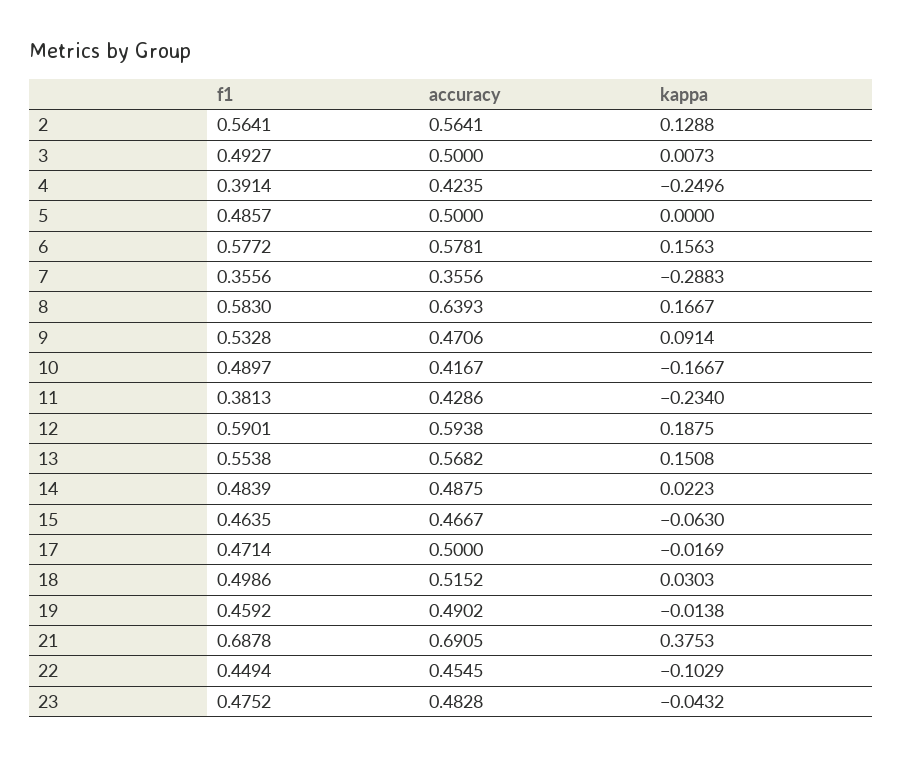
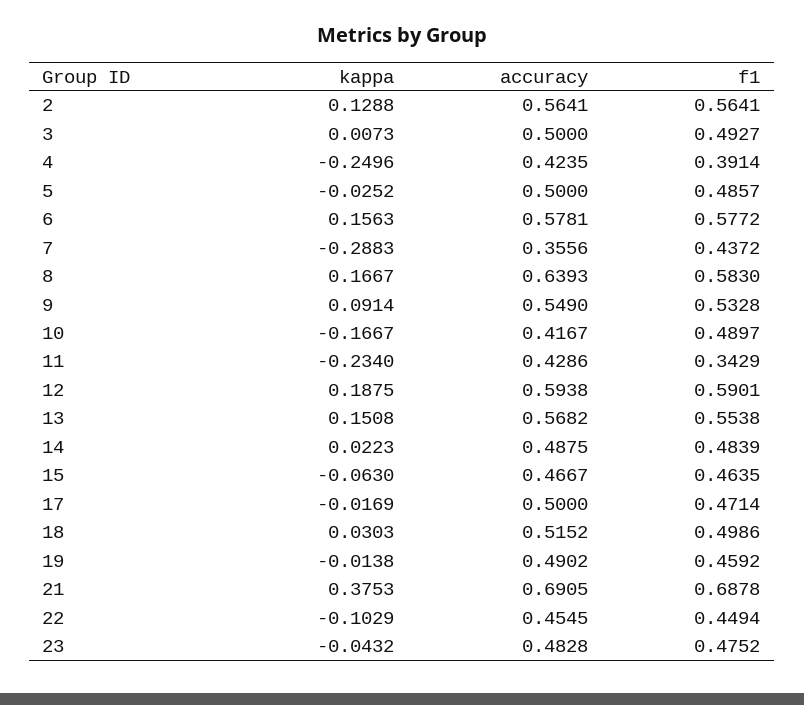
  {
    "f1": {
      "2": 0.5641,
      "3": 0.4927,
      "4": 0.3914,
      "5": 0.4857,
      "6": 0.5772,
-     "7": 0.3556,
+     "7": 0.4372,
      "8": 0.583,
      "9": 0.5328,
      "10": 0.4897,
-     "11": 0.3813,
+     "11": 0.3429,
      "12": 0.5901,
      "13": 0.5538,
      "14": 0.4839,
      "15": 0.4635,
      "17": 0.4714,
      "18": 0.4986,
      "19": 0.4592,
      "21": 0.6878,
      "22": 0.4494,
      "23": 0.4752
    },
    "accuracy": {
      "2": 0.5641,
      "3": 0.5,
      "4": 0.4235,
      "5": 0.5,
      "6": 0.5781,
      "7": 0.3556,
      "8": 0.6393,
-     "9": 0.4706,
+     "9": 0.549,
      "10": 0.4167,
      "11": 0.4286,
      "12": 0.5938,
      "13": 0.5682,
      "14": 0.4875,
      "15": 0.4667,
      "17": 0.5,
      "18": 0.5152,
      "19": 0.4902,
      "21": 0.6905,
      "22": 0.4545,
      "23": 0.4828
    },
    "kappa": {
      "2": 0.1288,
      "3": 0.0073,
      "4": -0.2496,
-     "5": 0,
+     "5": -0.0252,
      "6": 0.1563,
      "7": -0.2883,
      "8": 0.1667,
      "9": 0.0914,
      "10": -0.1667,
      "11": -0.234,
      "12": 0.1875,
      "13": 0.1508,
      "14": 0.0223,
      "15": -0.063,
      "17": -0.0169,
      "18": 0.0303,
      "19": -0.0138,
      "21": 0.3753,
      "22": -0.1029,
      "23": -0.0432
    }
  }

